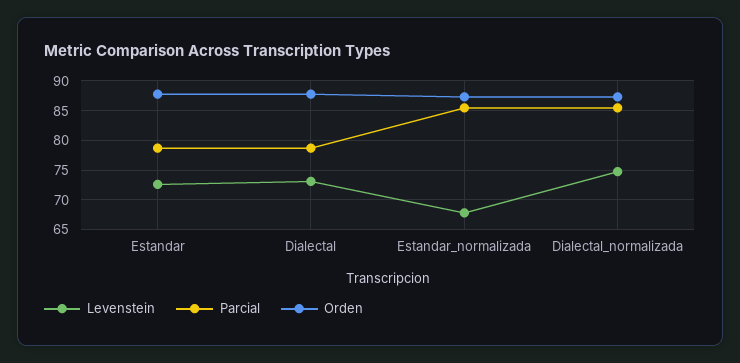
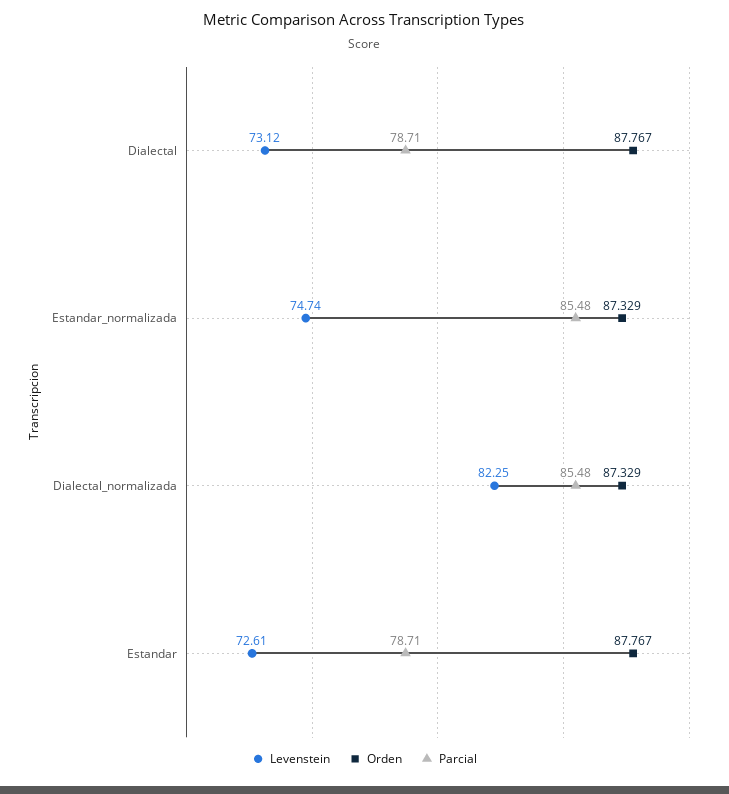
  {
    "Levenstein": {
      "Estandar": 72.61,
      "Dialectal": 73.12,
-     "Estandar_normalizada": 67.5,
+     "Estandar_normalizada": 74.74,
-     "Dialectal_normalizada": 75
+     "Dialectal_normalizada": 82.25
    },
    "Parcial": {
      "Estandar": 78.71,
      "Dialectal": 78.71,
      "Estandar_normalizada": 85.48,
      "Dialectal_normalizada": 85.48
    },
    "Orden": {
      "Estandar": 87.767,
      "Dialectal": 87.767,
      "Estandar_normalizada": 87.329,
      "Dialectal_normalizada": 87.329
    }
  }

